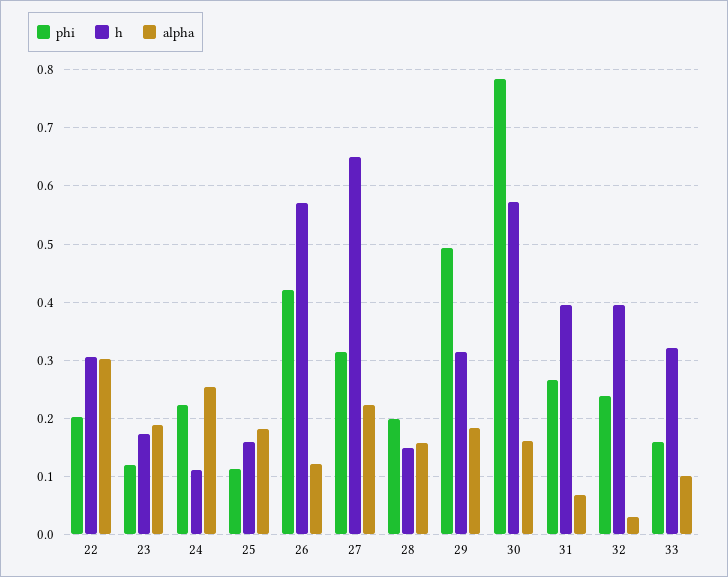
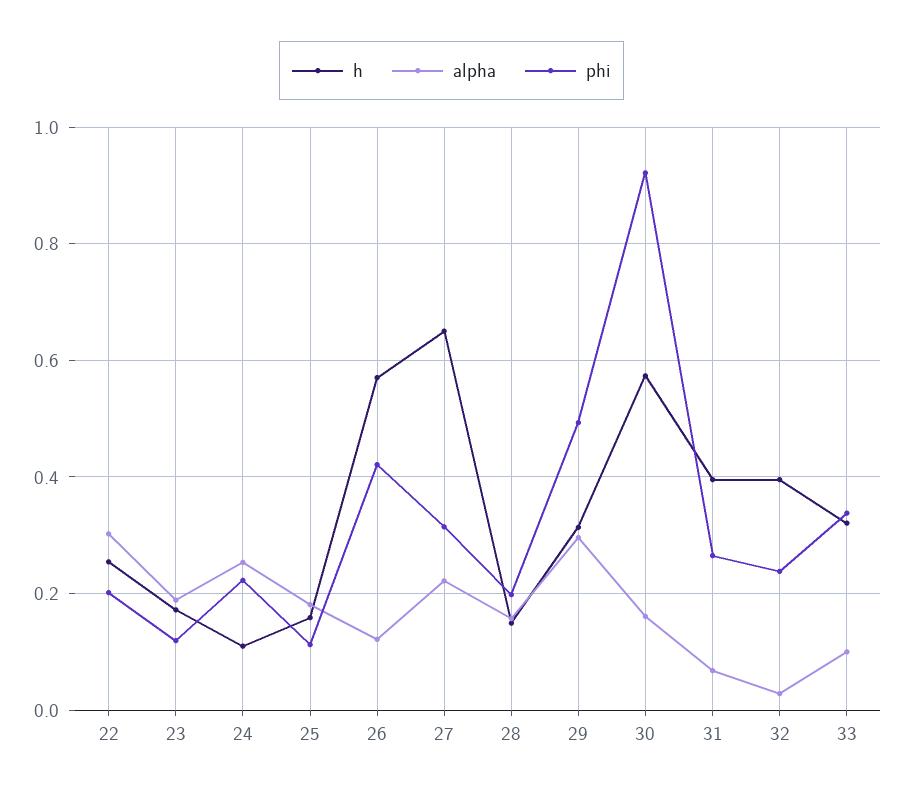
  {
    "phi": {
      "22": 0.2,
      "23": 0.12,
      "24": 0.22,
      "25": 0.12,
      "26": 0.42,
      "27": 0.32,
      "28": 0.2,
      "29": 0.5,
-     "30": 0.78,
+     "30": 0.92,
      "31": 0.26,
      "32": 0.24,
-     "33": 0.16
+     "33": 0.34
    },
    "h": {
-     "22": 0.3,
+     "22": 0.26,
      "23": 0.18,
      "24": 0.1,
      "25": 0.16,
      "26": 0.58,
      "27": 0.64,
      "28": 0.14,
      "29": 0.32,
      "30": 0.58,
      "31": 0.4,
      "32": 0.4,
      "33": 0.32
    },
    "alpha": {
      "22": 0.3,
      "23": 0.18,
      "24": 0.26,
      "25": 0.18,
      "26": 0.12,
      "27": 0.22,
      "28": 0.16,
-     "29": 0.18,
+     "29": 0.3,
      "30": 0.16,
      "31": 0.06,
      "32": 0.02,
      "33": 0.1
    }
  }

